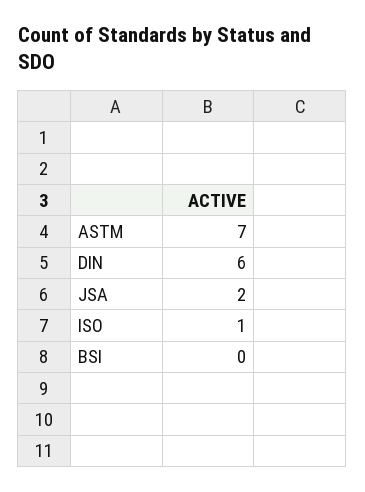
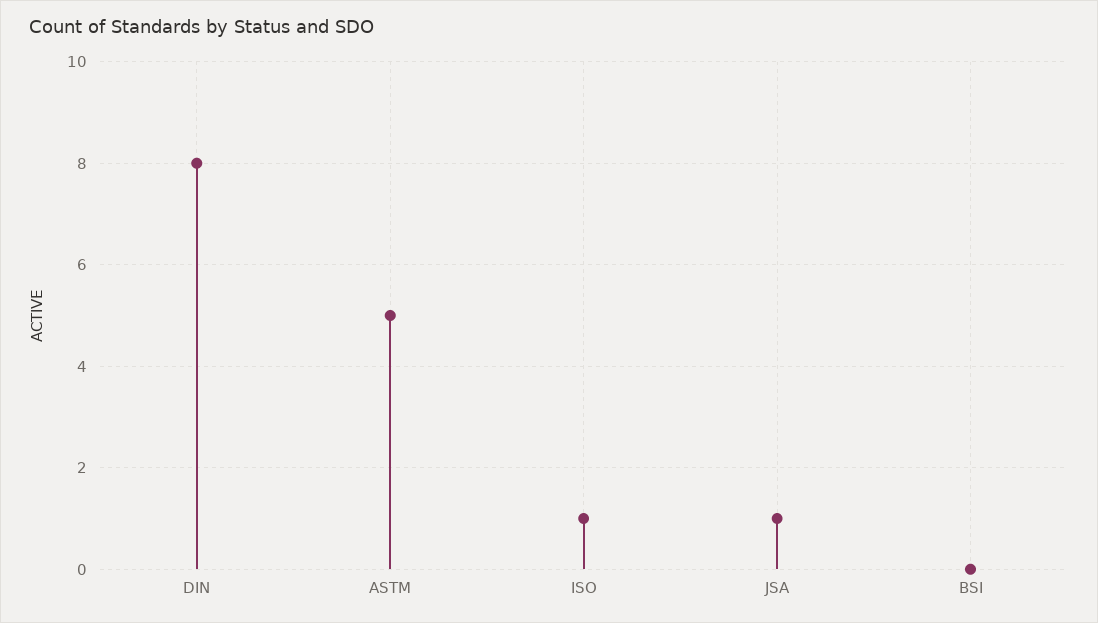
  {
-   "ASTM": 7,
+   "ASTM": 5,
-   "DIN": 6,
+   "DIN": 8,
-   "JSA": 2,
+   "JSA": 1,
    "ISO": 1,
    "BSI": 0
  }

